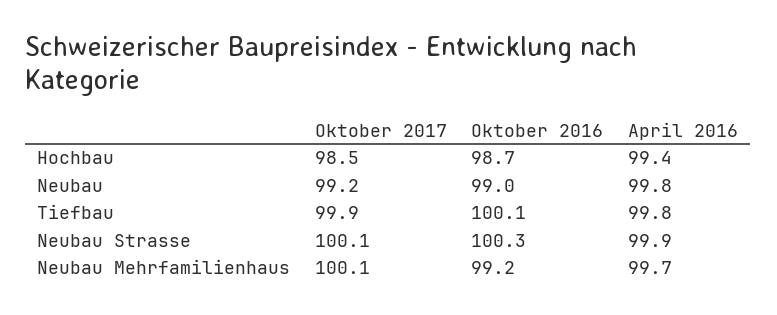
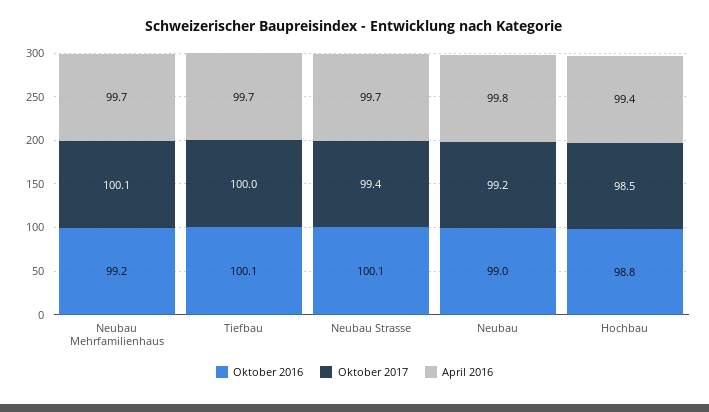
  {
    "Oktober 2017": {
      "Hochbau": 98.5,
      "Neubau": 99.2,
-     "Tiefbau": 99.9,
+     "Tiefbau": 100,
-     "Neubau Strasse": 100.1,
+     "Neubau Strasse": 99.4,
      "Neubau Mehrfamilienhaus": 100.1
    },
    "Oktober 2016": {
-     "Hochbau": 98.7,
+     "Hochbau": 98.8,
      "Neubau": 99,
      "Tiefbau": 100.1,
-     "Neubau Strasse": 100.3,
+     "Neubau Strasse": 100.1,
      "Neubau Mehrfamilienhaus": 99.2
    },
    "April 2016": {
      "Hochbau": 99.4,
      "Neubau": 99.8,
-     "Tiefbau": 99.8,
+     "Tiefbau": 99.7,
-     "Neubau Strasse": 99.9,
+     "Neubau Strasse": 99.7,
      "Neubau Mehrfamilienhaus": 99.7
    }
  }

